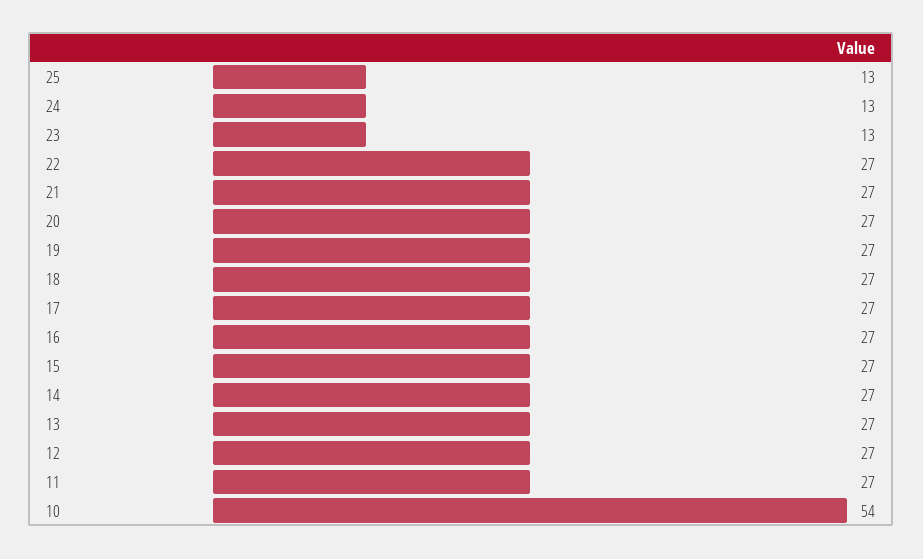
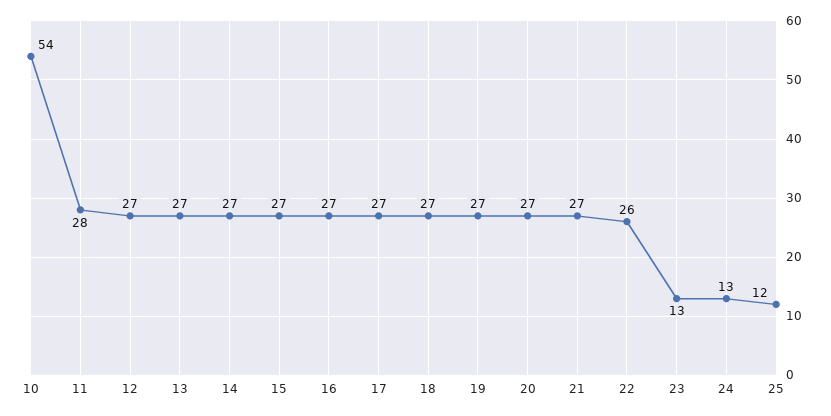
  {
-   "25": 13,
+   "25": 12,
    "24": 13,
    "23": 13,
-   "22": 27,
+   "22": 26,
    "21": 27,
    "20": 27,
    "19": 27,
    "18": 27,
    "17": 27,
    "16": 27,
    "15": 27,
    "14": 27,
    "13": 27,
    "12": 27,
-   "11": 27,
+   "11": 28,
    "10": 54
  }

